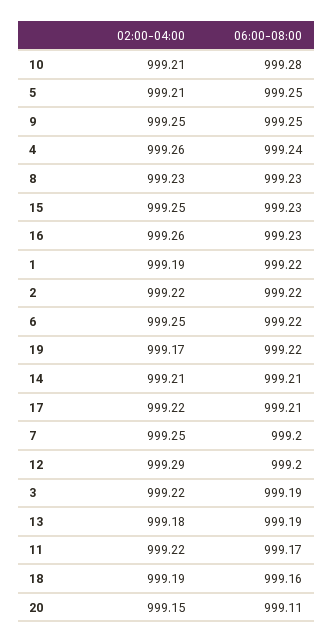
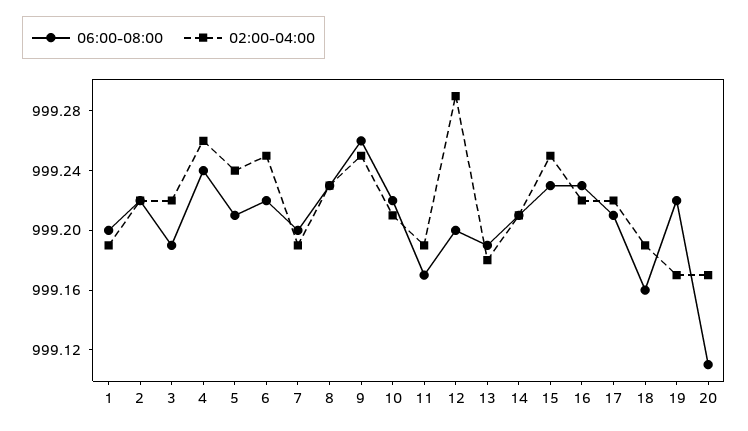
  {
    "02:00-04:00": {
      "10": 999.21,
-     "5": 999.21,
+     "5": 999.24,
      "9": 999.25,
      "4": 999.26,
      "8": 999.23,
      "15": 999.25,
-     "16": 999.26,
+     "16": 999.22,
      "1": 999.19,
      "2": 999.22,
      "6": 999.25,
      "19": 999.17,
      "14": 999.21,
      "17": 999.22,
-     "7": 999.25,
+     "7": 999.19,
      "12": 999.29,
      "3": 999.22,
      "13": 999.18,
-     "11": 999.22,
+     "11": 999.19,
      "18": 999.19,
-     "20": 999.15
+     "20": 999.17
    },
    "06:00-08:00": {
-     "10": 999.28,
+     "10": 999.22,
-     "5": 999.25,
+     "5": 999.21,
-     "9": 999.25,
+     "9": 999.26,
      "4": 999.24,
      "8": 999.23,
      "15": 999.23,
      "16": 999.23,
-     "1": 999.22,
+     "1": 999.2,
      "2": 999.22,
      "6": 999.22,
      "19": 999.22,
      "14": 999.21,
      "17": 999.21,
      "7": 999.2,
      "12": 999.2,
      "3": 999.19,
      "13": 999.19,
      "11": 999.17,
      "18": 999.16,
      "20": 999.11
    }
  }

